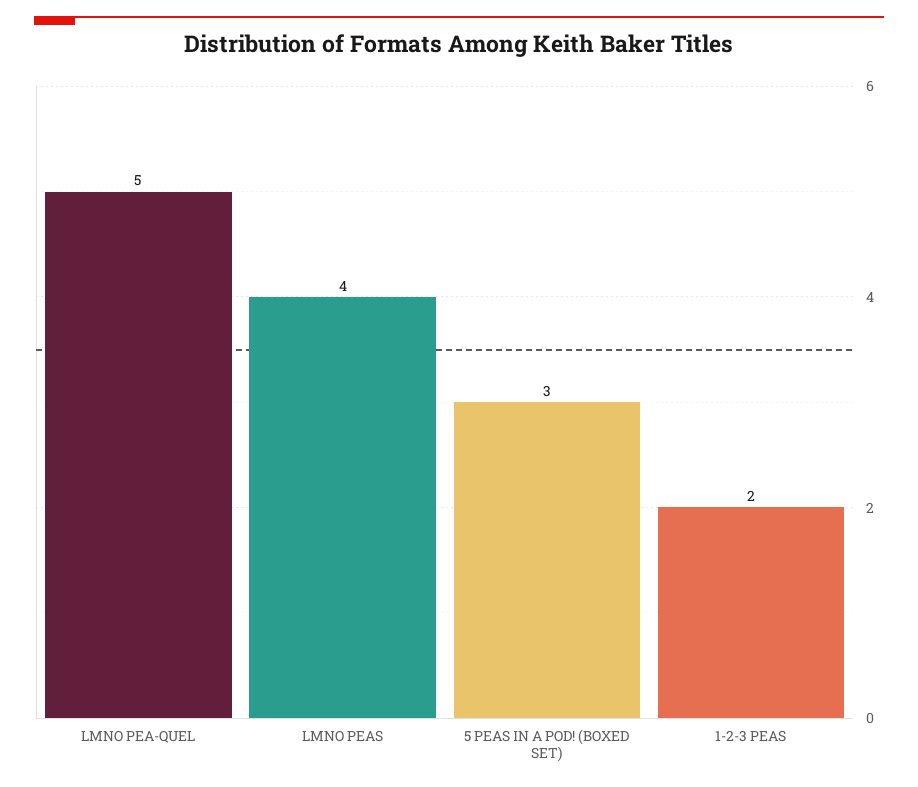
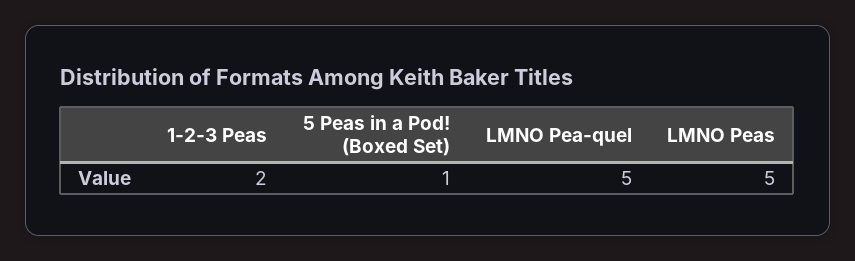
  {
    "LMNO PEA-QUEL": 5,
-   "LMNO PEAS": 4,
+   "LMNO PEAS": 5,
-   "5 PEAS IN A POD! (BOXED SET)": 3,
+   "5 PEAS IN A POD! (BOXED SET)": 1,
    "1-2-3 PEAS": 2
  }

